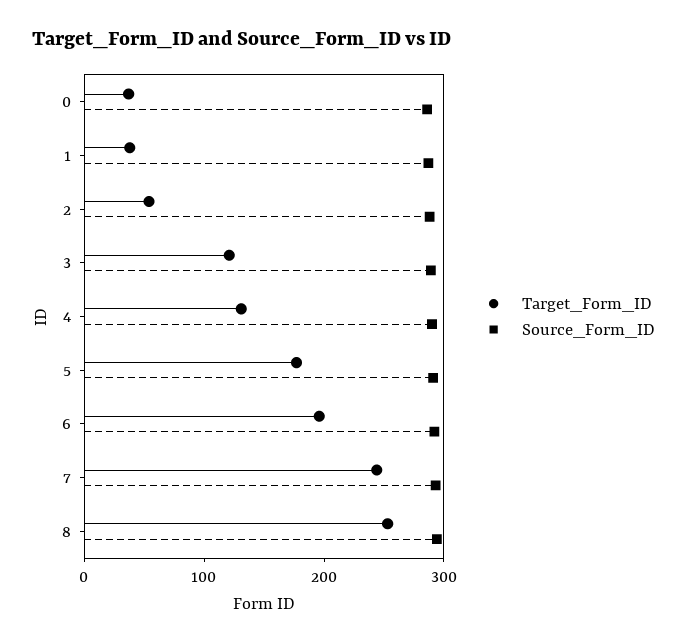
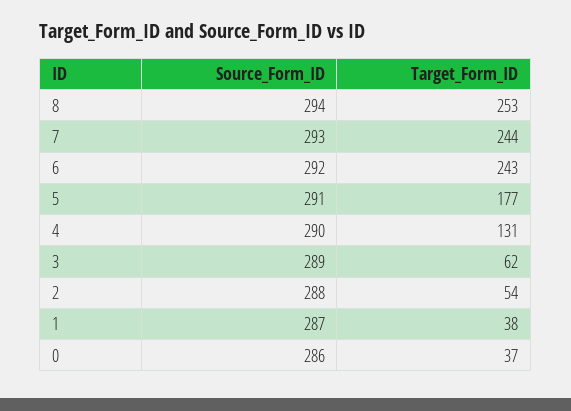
  {
    "Target_Form_ID": {
      "0": 37,
      "1": 38,
      "2": 54,
-     "3": 120,
+     "3": 62,
      "4": 131,
      "5": 177,
-     "6": 200,
+     "6": 243,
      "7": 244,
      "8": 253
    },
    "Source_Form_ID": {
      "0": 286,
      "1": 287,
      "2": 288,
      "3": 289,
      "4": 290,
      "5": 291,
      "6": 292,
      "7": 293,
      "8": 294
    }
  }

